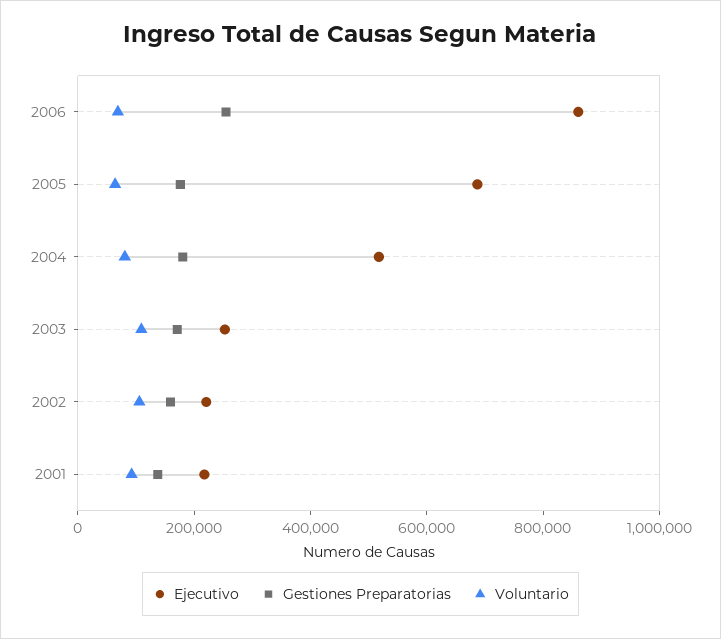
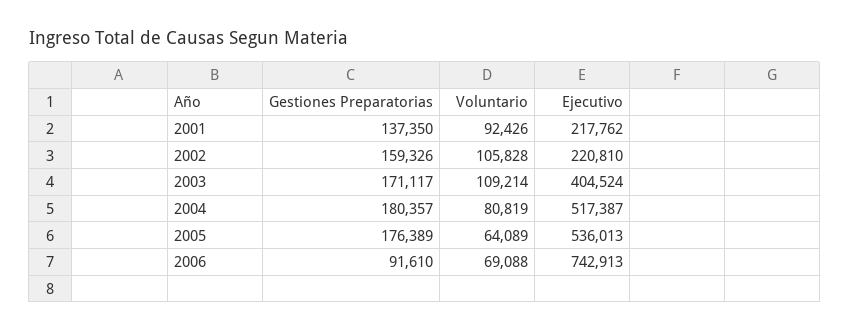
  {
    "Ejecutivo": {
-     "2006": 850000,
+     "2006": 742913,
-     "2005": 700000,
+     "2005": 536013,
      "2004": 517387,
-     "2003": 250000,
+     "2003": 404524,
      "2002": 220810,
      "2001": 217762
    },
    "Gestiones Preparatorias": {
-     "2006": 250000,
+     "2006": 91610,
      "2005": 176389,
      "2004": 180357,
      "2003": 171117,
      "2002": 159326,
      "2001": 137350
    },
    "Voluntario": {
      "2006": 69088,
      "2005": 64089,
      "2004": 80819,
      "2003": 109214,
      "2002": 105828,
      "2001": 92426
    }
  }

